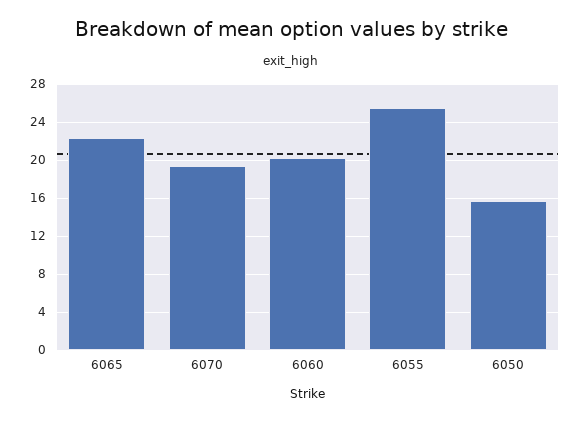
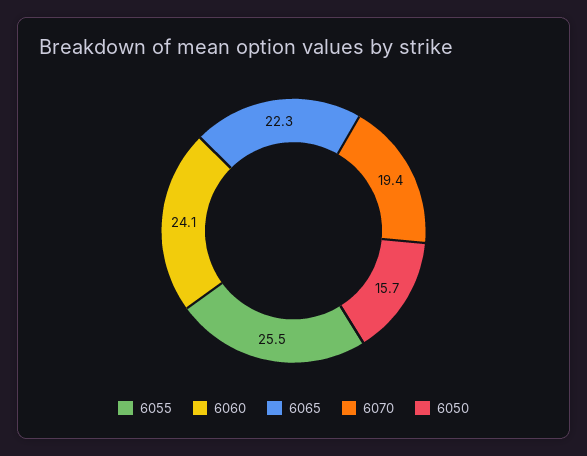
  {
    "6065": 22.3,
    "6070": 19.4,
-   "6060": 20,
+   "6060": 24.1,
    "6055": 25.5,
    "6050": 15.7
  }

